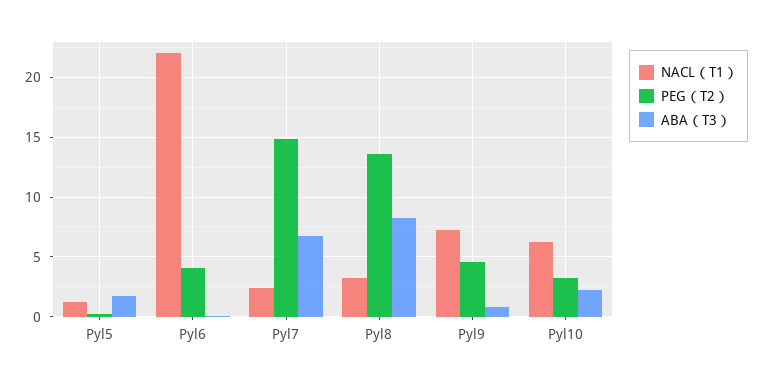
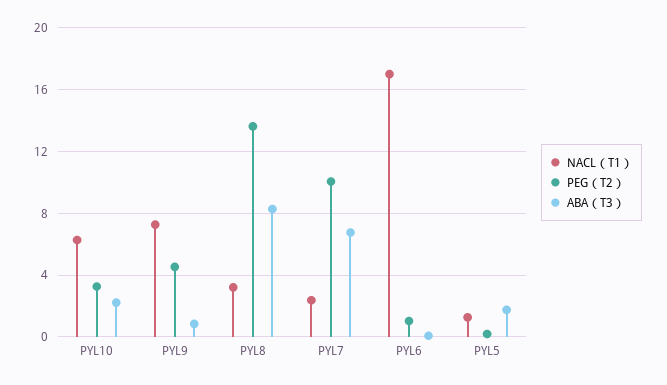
  {
    "NACL（T1）": {
      "Pyl5": 1.5,
-     "Pyl6": 22,
+     "Pyl6": 17,
      "Pyl7": 2.5,
      "Pyl8": 3,
      "Pyl9": 7.5,
      "Pyl10": 6.5
    },
    "PEG（T2）": {
      "Pyl5": 0,
-     "Pyl6": 4,
+     "Pyl6": 1,
-     "Pyl7": 15,
+     "Pyl7": 10,
      "Pyl8": 13.5,
      "Pyl9": 4.5,
      "Pyl10": 3.5
    },
    "ABA（T3）": {
      "Pyl5": 2,
      "Pyl6": 0,
      "Pyl7": 7,
      "Pyl8": 8.5,
      "Pyl9": 1,
      "Pyl10": 2
    }
  }

